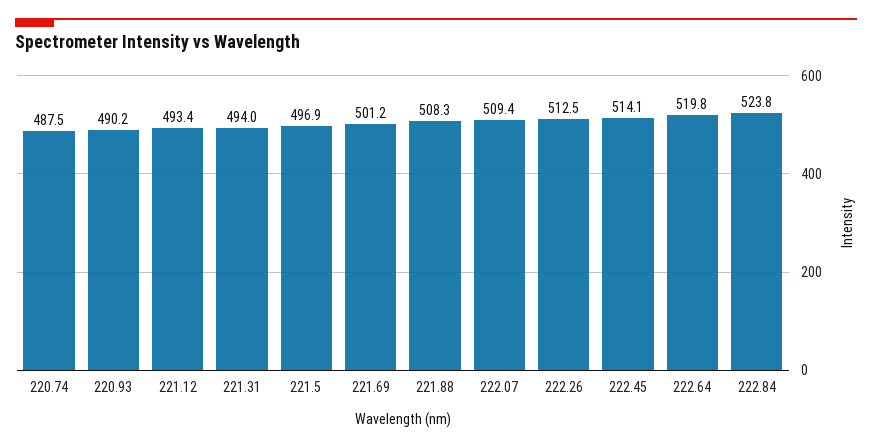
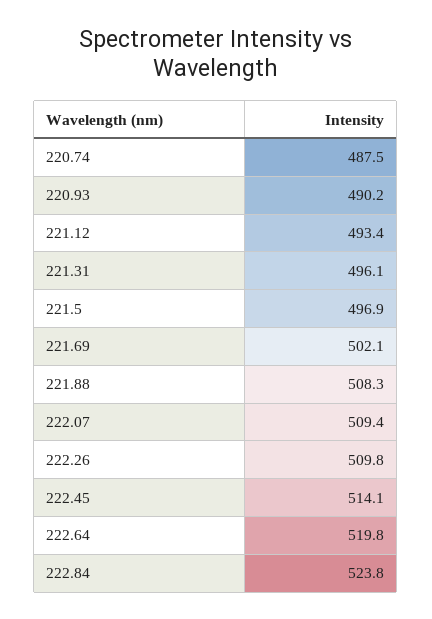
  {
    "220.74": 487.5,
    "220.93": 490.2,
    "221.12": 493.4,
-   "221.31": 494,
+   "221.31": 496.1,
    "221.5": 496.9,
-   "221.69": 501.2,
+   "221.69": 502.1,
    "221.88": 508.3,
    "222.07": 509.4,
-   "222.26": 512.5,
+   "222.26": 509.8,
    "222.45": 514.1,
    "222.64": 519.8,
    "222.84": 523.8
  }

